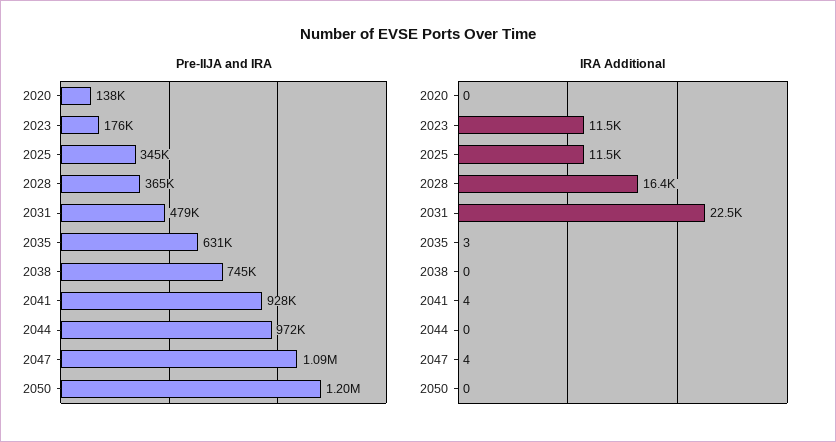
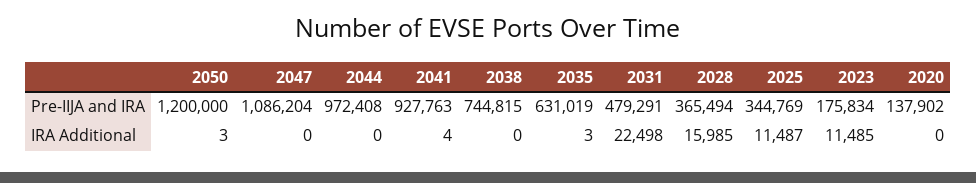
  {
    "Pre-IIJA and IRA": {
      "2020": 137902,
      "2023": 175834,
      "2025": 344769,
      "2028": 365494,
      "2031": 479291,
      "2035": 631019,
      "2038": 744815,
      "2041": 927763,
      "2044": 972408,
      "2047": 1086204,
      "2050": 1200000
    },
    "IRA Additional": {
      "2020": 0,
      "2023": 11485,
      "2025": 11487,
-     "2028": 16400,
+     "2028": 15985,
      "2031": 22498,
      "2035": 3,
      "2038": 0,
      "2041": 4,
      "2044": 0,
-     "2047": 4,
+     "2047": 0,
-     "2050": 0
+     "2050": 3
    }
  }

